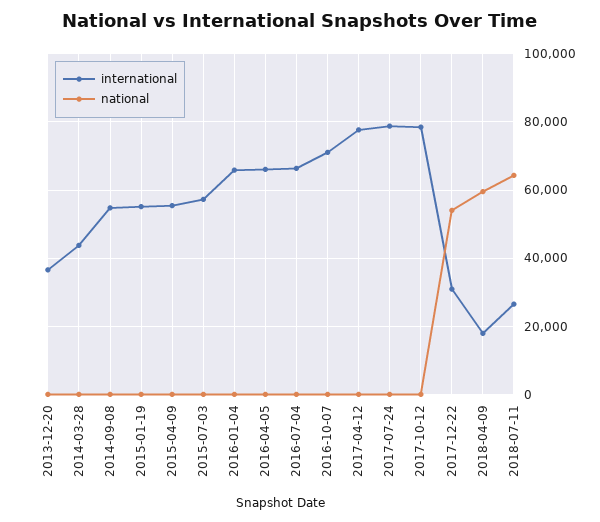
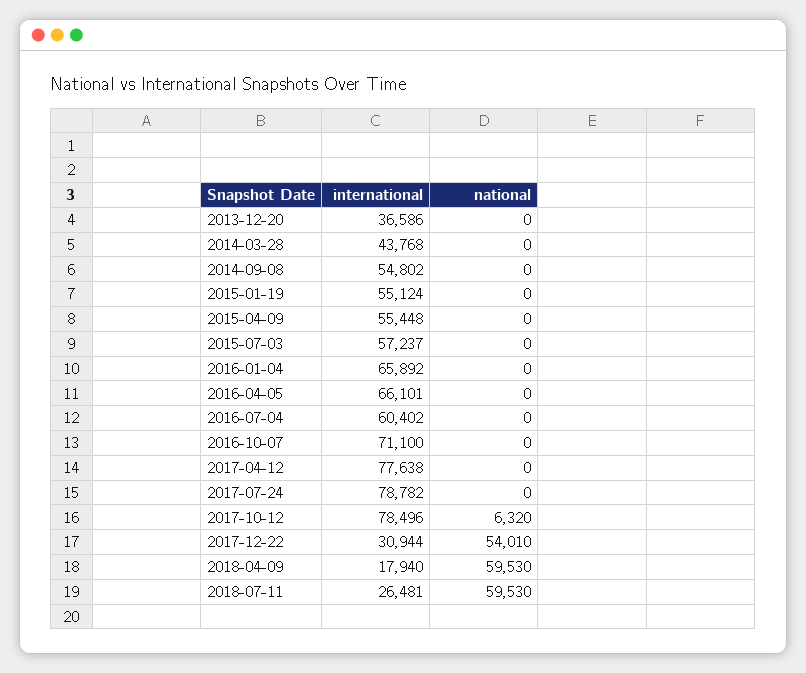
  {
    "international": {
      "2013-12-20": 36586,
      "2014-03-28": 43768,
      "2014-09-08": 54802,
      "2015-01-19": 55124,
      "2015-04-09": 55448,
      "2015-07-03": 57237,
      "2016-01-04": 65892,
      "2016-04-05": 66101,
-     "2016-07-04": 66000,
+     "2016-07-04": 60402,
      "2016-10-07": 71100,
      "2017-04-12": 77638,
      "2017-07-24": 78782,
      "2017-10-12": 78496,
      "2017-12-22": 30944,
      "2018-04-09": 17940,
      "2018-07-11": 26481
    },
    "national": {
      "2013-12-20": 0,
      "2014-03-28": 0,
      "2014-09-08": 0,
      "2015-01-19": 0,
      "2015-04-09": 0,
      "2015-07-03": 0,
      "2016-01-04": 0,
      "2016-04-05": 0,
      "2016-07-04": 0,
      "2016-10-07": 0,
      "2017-04-12": 0,
      "2017-07-24": 0,
-     "2017-10-12": 0,
+     "2017-10-12": 6320,
      "2017-12-22": 54010,
      "2018-04-09": 59530,
-     "2018-07-11": 64000
+     "2018-07-11": 59530
    }
  }

